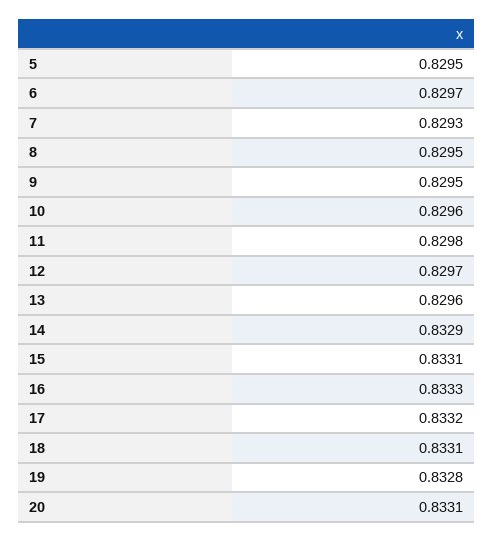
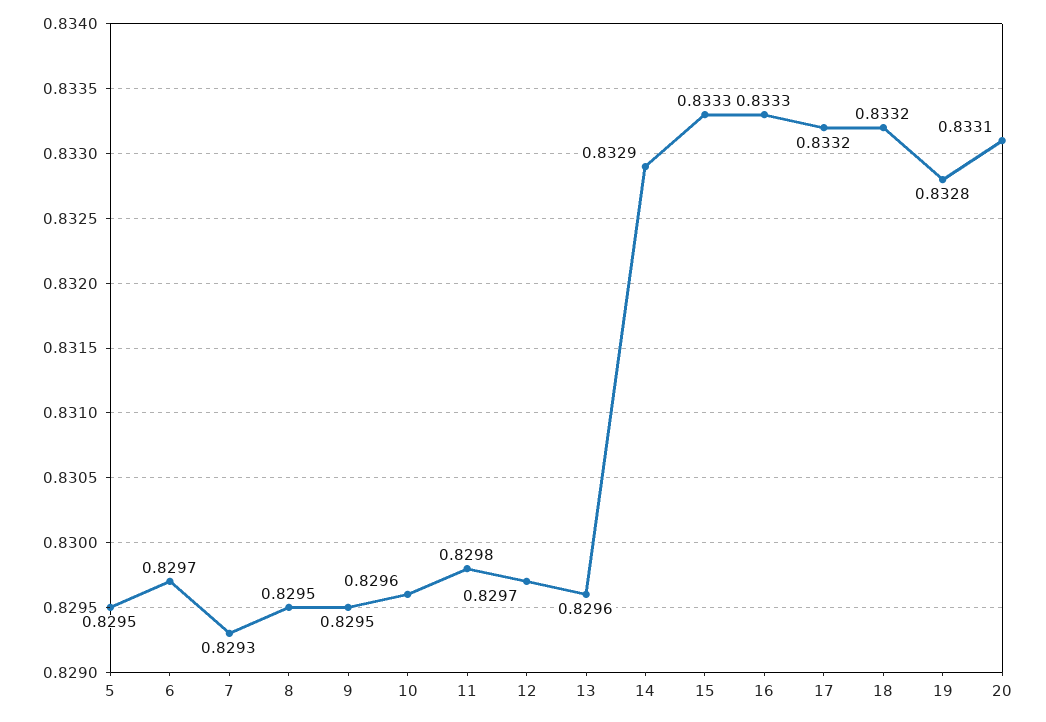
  {
    "5": 0.8295,
    "6": 0.8297,
    "7": 0.8293,
    "8": 0.8295,
    "9": 0.8295,
    "10": 0.8296,
    "11": 0.8298,
    "12": 0.8297,
    "13": 0.8296,
    "14": 0.8329,
-   "15": 0.8331,
+   "15": 0.8333,
    "16": 0.8333,
    "17": 0.8332,
-   "18": 0.8331,
+   "18": 0.8332,
    "19": 0.8328,
    "20": 0.8331
  }

